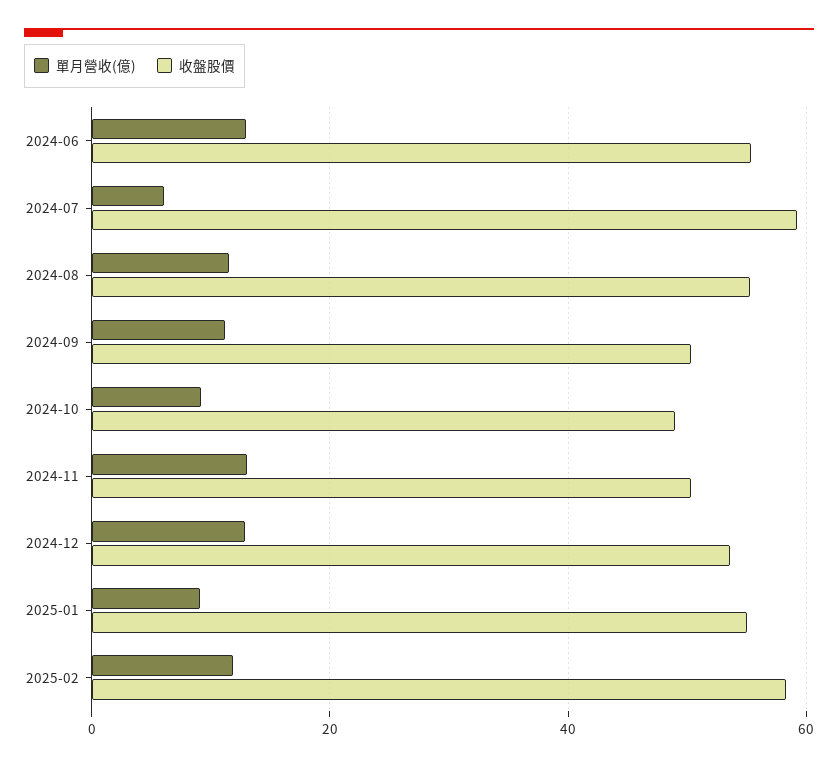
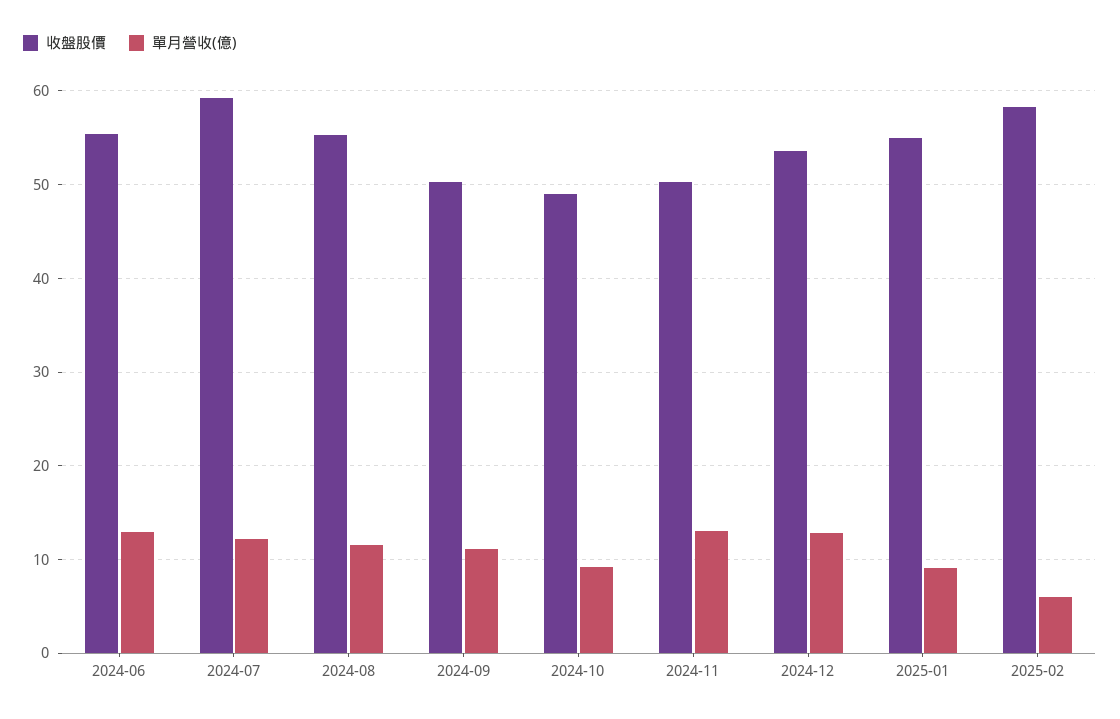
  {
    "單月營收(億)": {
      "2024-06": 13,
-     "2024-07": 6,
+     "2024-07": 12,
      "2024-08": 12,
      "2024-09": 11,
      "2024-10": 9,
      "2024-11": 13,
      "2024-12": 13,
      "2025-01": 9,
-     "2025-02": 12
+     "2025-02": 6
    },
    "收盤股價": {
      "2024-06": 55,
      "2024-07": 59,
      "2024-08": 55,
      "2024-09": 50,
      "2024-10": 49,
      "2024-11": 50,
      "2024-12": 54,
      "2025-01": 55,
      "2025-02": 58
    }
  }

